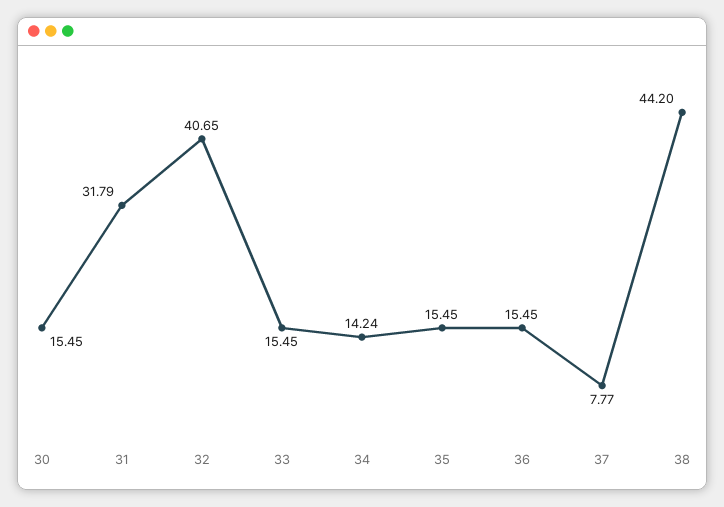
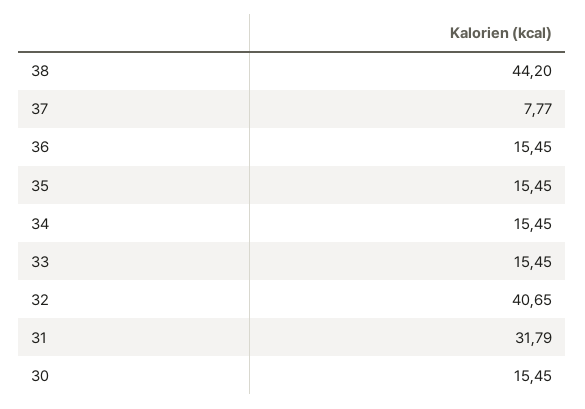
  {
    "30": 15.45,
    "31": 31.79,
    "32": 40.65,
    "33": 15.45,
-   "34": 14.24,
+   "34": 15.45,
    "35": 15.45,
    "36": 15.45,
    "37": 7.77,
    "38": 44.2
  }

